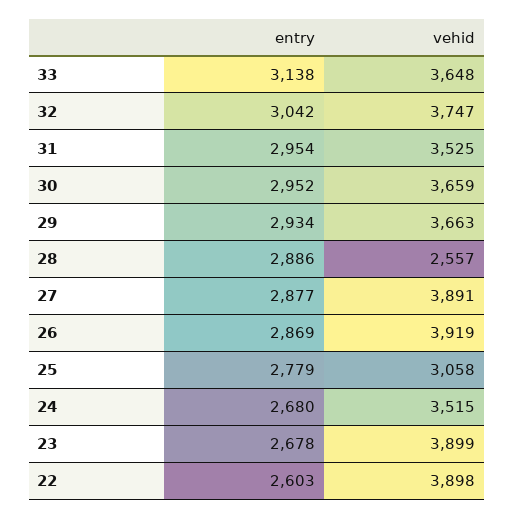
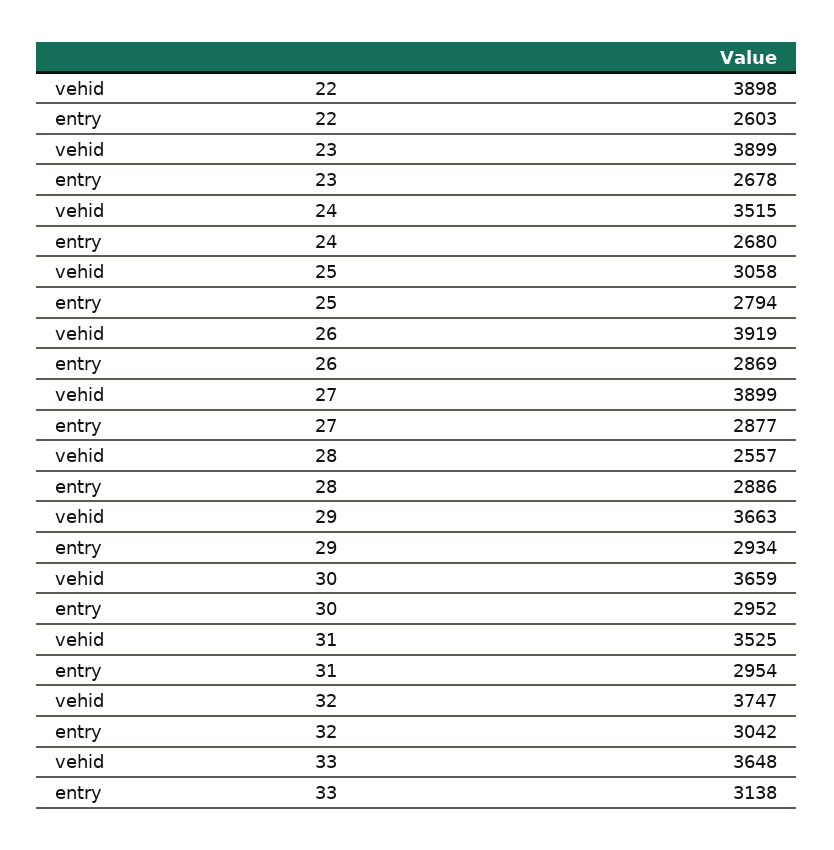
  {
    "entry": {
      "33": 3138,
      "32": 3042,
      "31": 2954,
      "30": 2952,
      "29": 2934,
      "28": 2886,
      "27": 2877,
      "26": 2869,
-     "25": 2779,
+     "25": 2794,
      "24": 2680,
      "23": 2678,
      "22": 2603
    },
    "vehid": {
      "33": 3648,
      "32": 3747,
      "31": 3525,
      "30": 3659,
      "29": 3663,
      "28": 2557,
-     "27": 3891,
+     "27": 3899,
      "26": 3919,
      "25": 3058,
      "24": 3515,
      "23": 3899,
      "22": 3898
    }
  }

